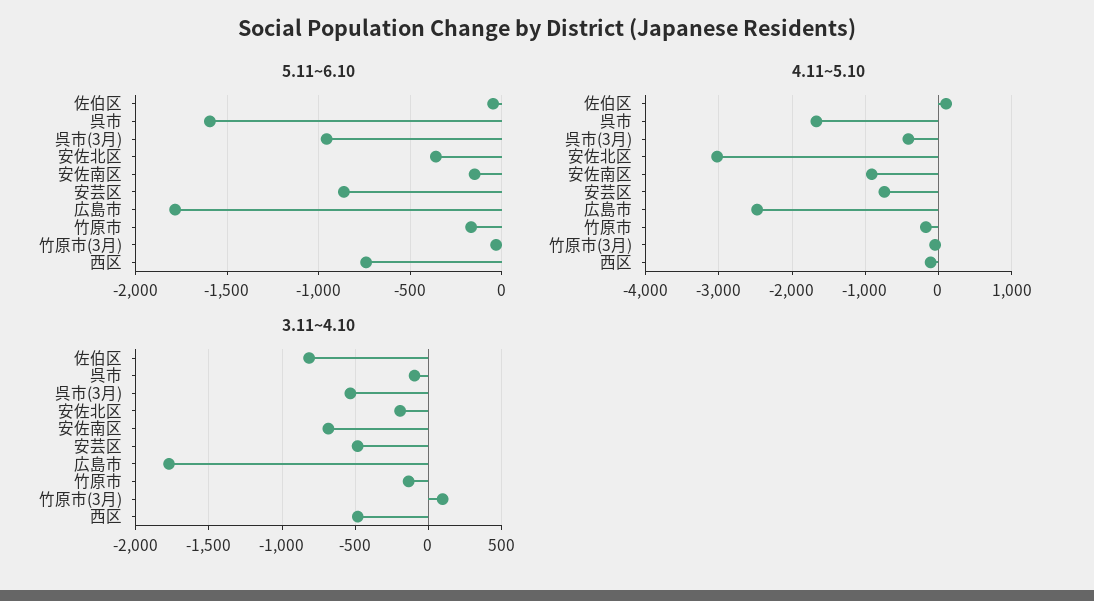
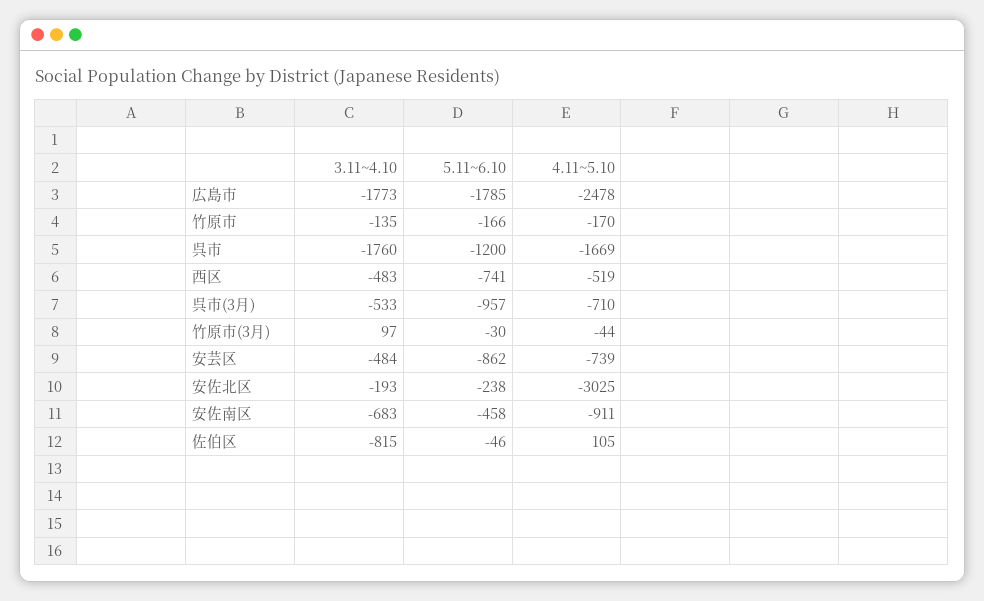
  {
    "5.11~6.10": {
      "佐伯区": -46,
-     "呉市": -1600,
+     "呉市": -1200,
      "呉市(3月)": -957,
-     "安佐北区": -350,
+     "安佐北区": -238,
-     "安佐南区": -150,
+     "安佐南区": -458,
      "安芸区": -862,
      "広島市": -1785,
      "竹原市": -166,
      "竹原市(3月)": -30,
      "西区": -741
    },
    "4.11~5.10": {
      "佐伯区": 105,
      "呉市": -1669,
-     "呉市(3月)": -400,
+     "呉市(3月)": -710,
      "安佐北区": -3025,
      "安佐南区": -911,
      "安芸区": -739,
      "広島市": -2478,
      "竹原市": -170,
      "竹原市(3月)": -44,
-     "西区": -100
+     "西区": -519
    },
    "3.11~4.10": {
      "佐伯区": -815,
-     "呉市": -100,
+     "呉市": -1760,
      "呉市(3月)": -533,
      "安佐北区": -193,
      "安佐南区": -683,
      "安芸区": -484,
      "広島市": -1773,
      "竹原市": -135,
      "竹原市(3月)": 97,
      "西区": -483
    }
  }

